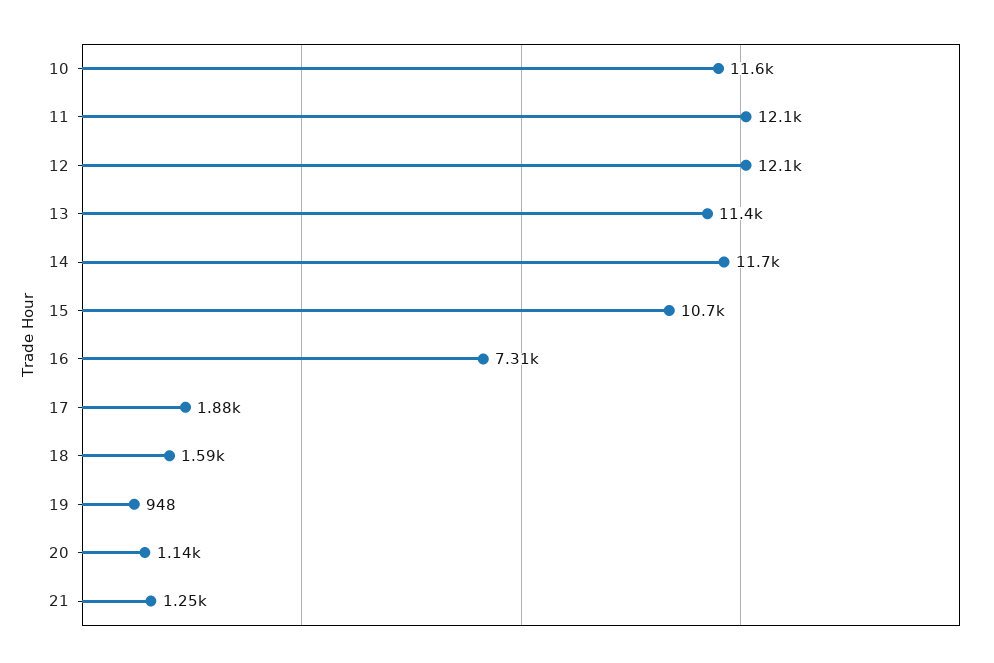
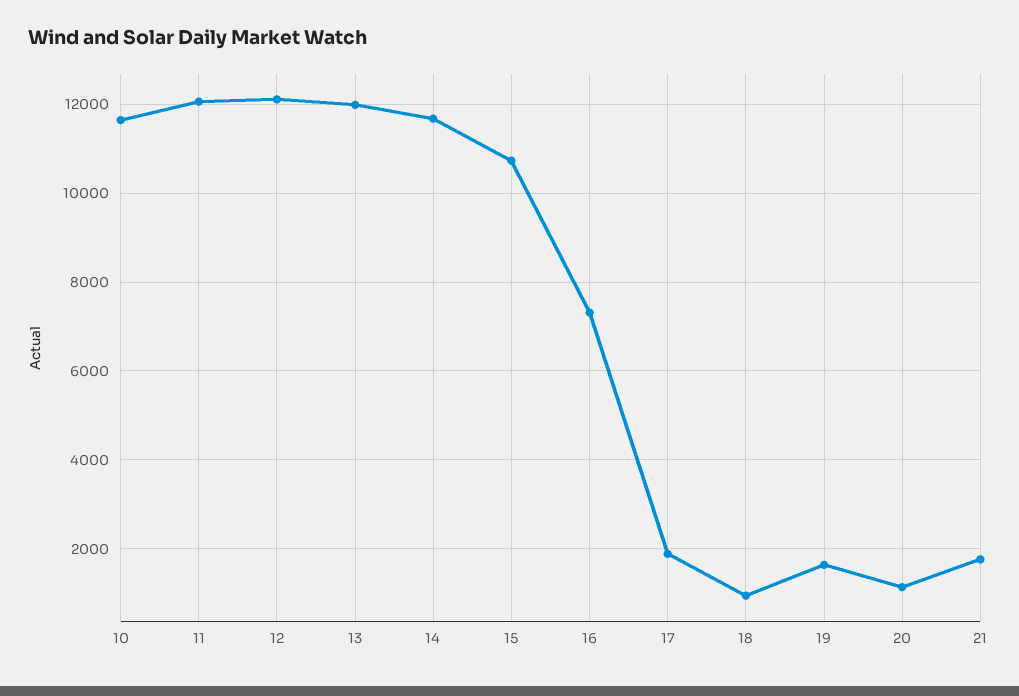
  {
    "10": 11600,
    "11": 12100,
    "12": 12100,
-   "13": 11400,
+   "13": 12000,
    "14": 11700,
    "15": 10700,
    "16": 7310,
    "17": 1880,
-   "18": 1590,
+   "18": 1000,
-   "19": 948,
+   "19": 1600,
    "20": 1140,
-   "21": 1250
+   "21": 1800
  }

